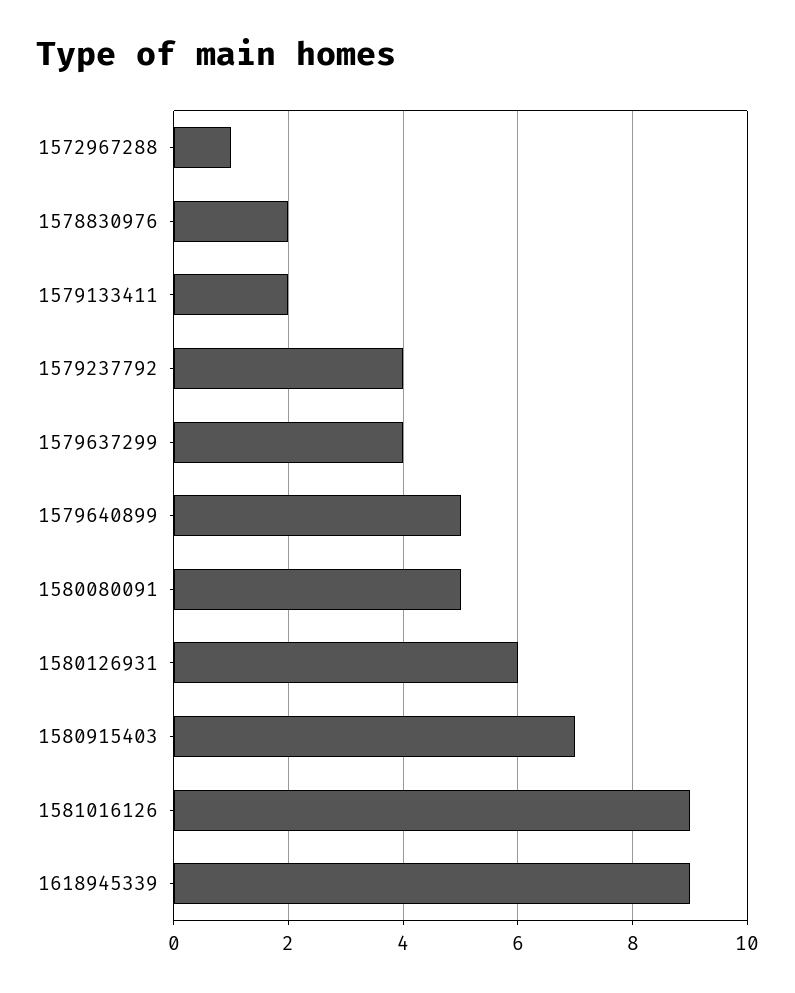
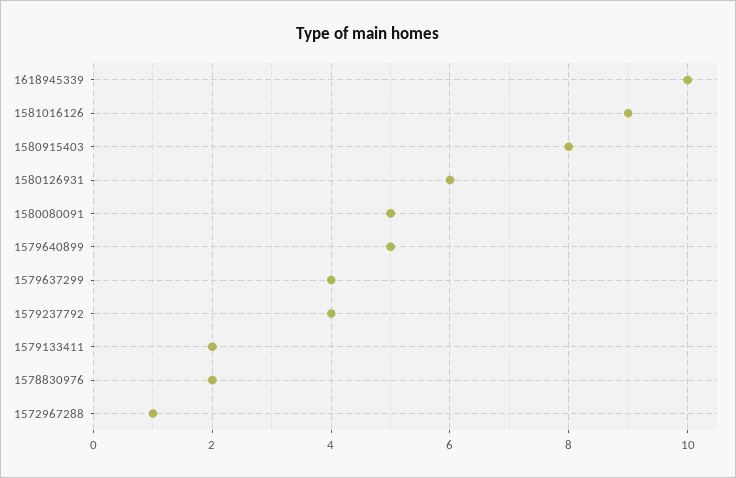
  {
    "1572967288": 1,
    "1578830976": 2,
    "1579133411": 2,
    "1579237792": 4,
    "1579637299": 4,
    "1579640899": 5,
    "1580080091": 5,
    "1580126931": 6,
-   "1580915403": 7,
+   "1580915403": 8,
    "1581016126": 9,
-   "1618945339": 9
+   "1618945339": 10
  }

